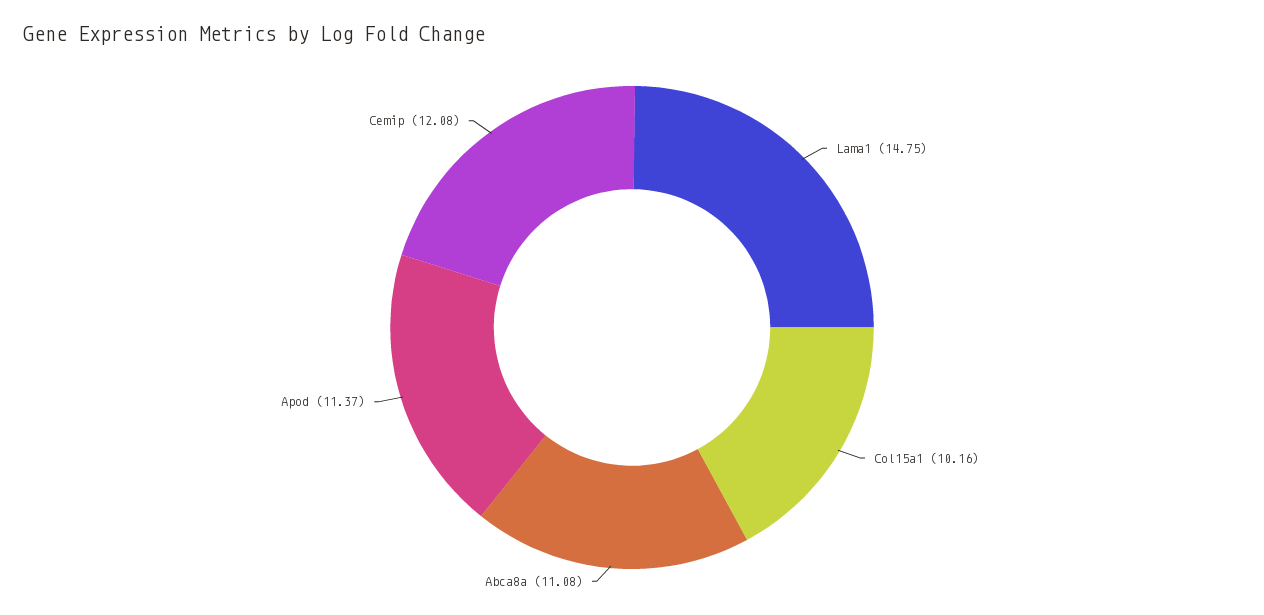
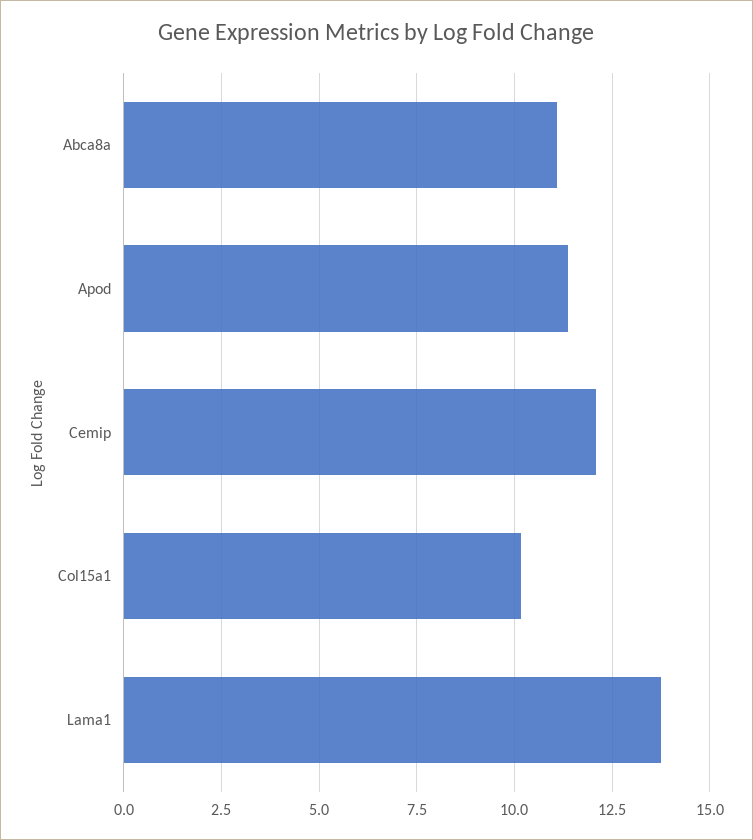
  {
-   "Lama1": 14.75,
+   "Lama1": 13.75,
    "Col15a1": 10.16,
    "Abca8a": 11.08,
    "Apod": 11.37,
    "Cemip": 12.08
  }

